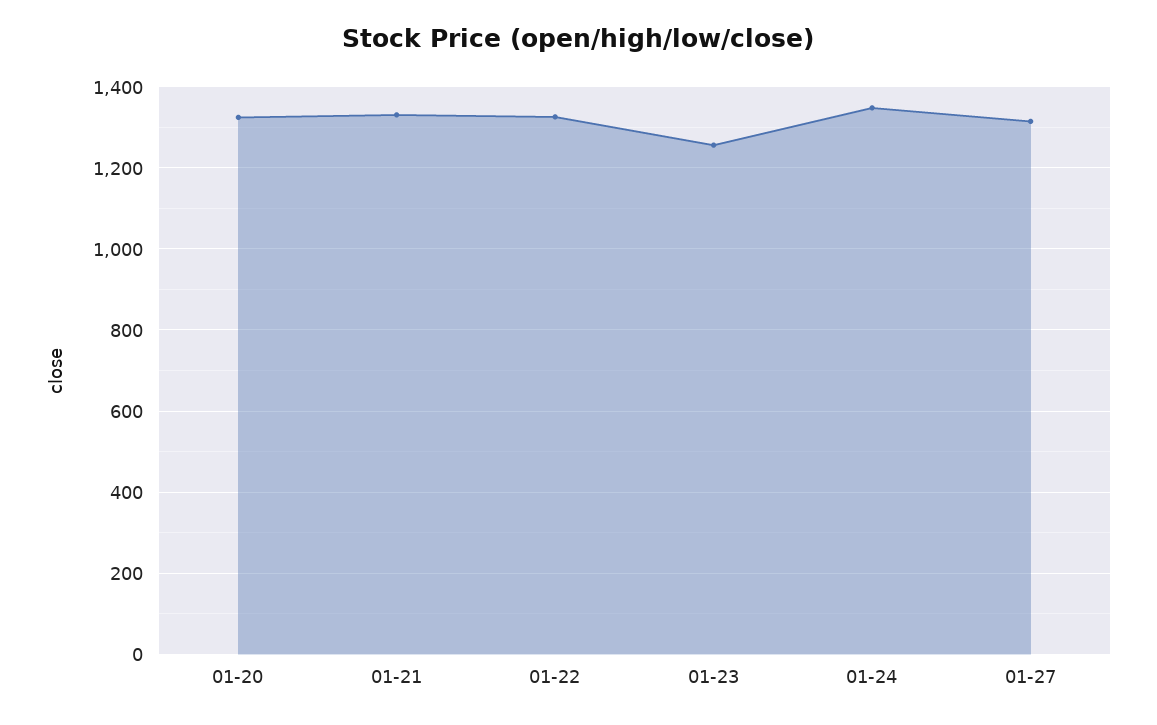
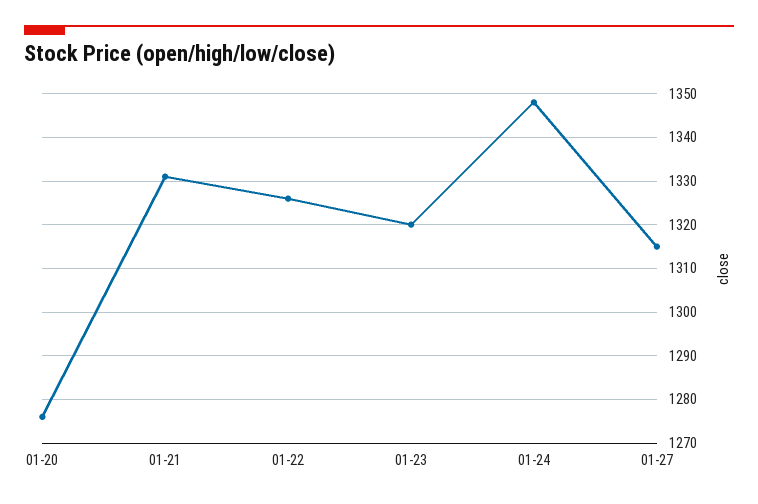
  {
-   "01-20": 1320,
+   "01-20": 1275,
    "01-21": 1330,
    "01-22": 1325,
-   "01-23": 1260,
+   "01-23": 1320,
    "01-24": 1350,
    "01-27": 1315
  }

